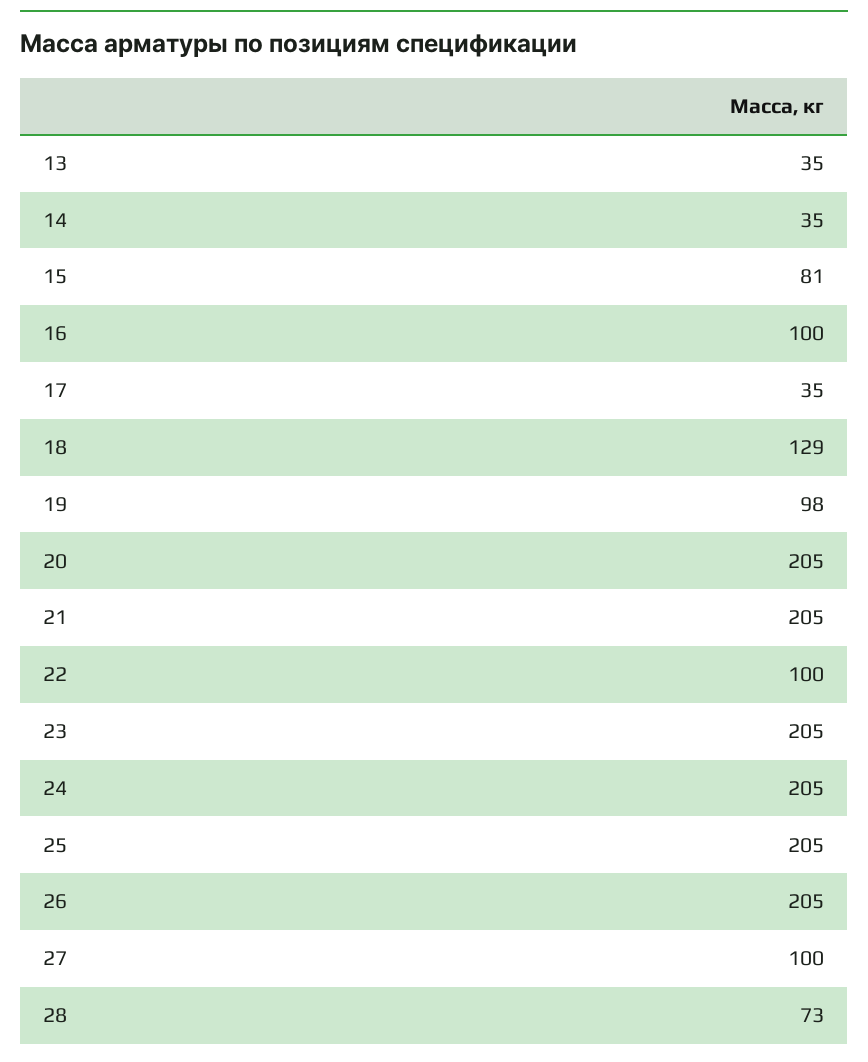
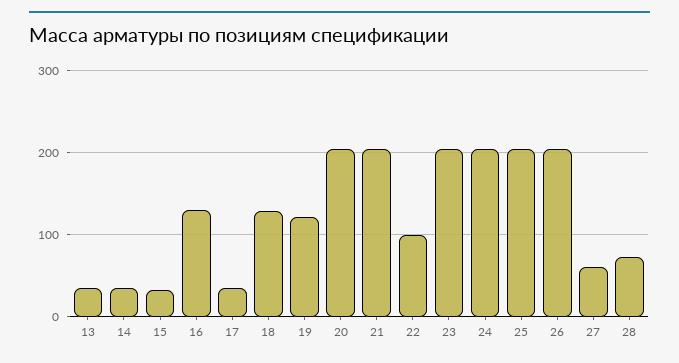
  {
    "13": 35,
    "14": 35,
-   "15": 81,
+   "15": 30,
-   "16": 100,
+   "16": 130,
    "17": 35,
    "18": 129,
-   "19": 98,
+   "19": 120,
    "20": 205,
    "21": 205,
    "22": 100,
    "23": 205,
    "24": 205,
    "25": 205,
    "26": 205,
-   "27": 100,
+   "27": 60,
    "28": 73
  }

